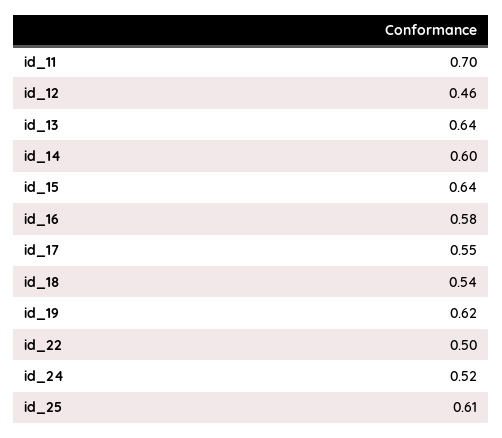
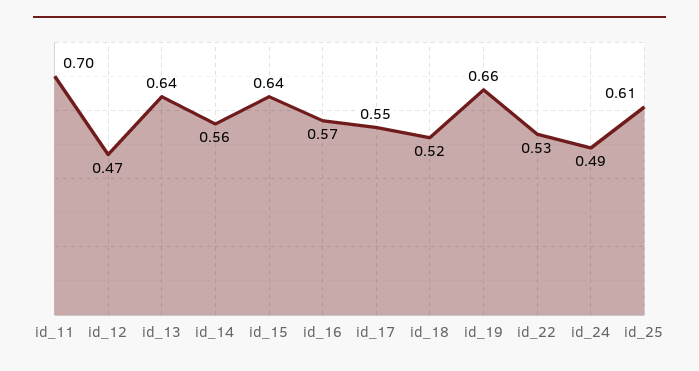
  {
    "id_11": 0.7,
-   "id_12": 0.46,
+   "id_12": 0.47,
    "id_13": 0.64,
-   "id_14": 0.6,
+   "id_14": 0.56,
    "id_15": 0.64,
-   "id_16": 0.58,
+   "id_16": 0.57,
    "id_17": 0.55,
-   "id_18": 0.54,
+   "id_18": 0.52,
-   "id_19": 0.62,
+   "id_19": 0.66,
-   "id_22": 0.5,
+   "id_22": 0.53,
-   "id_24": 0.52,
+   "id_24": 0.49,
    "id_25": 0.61
  }

